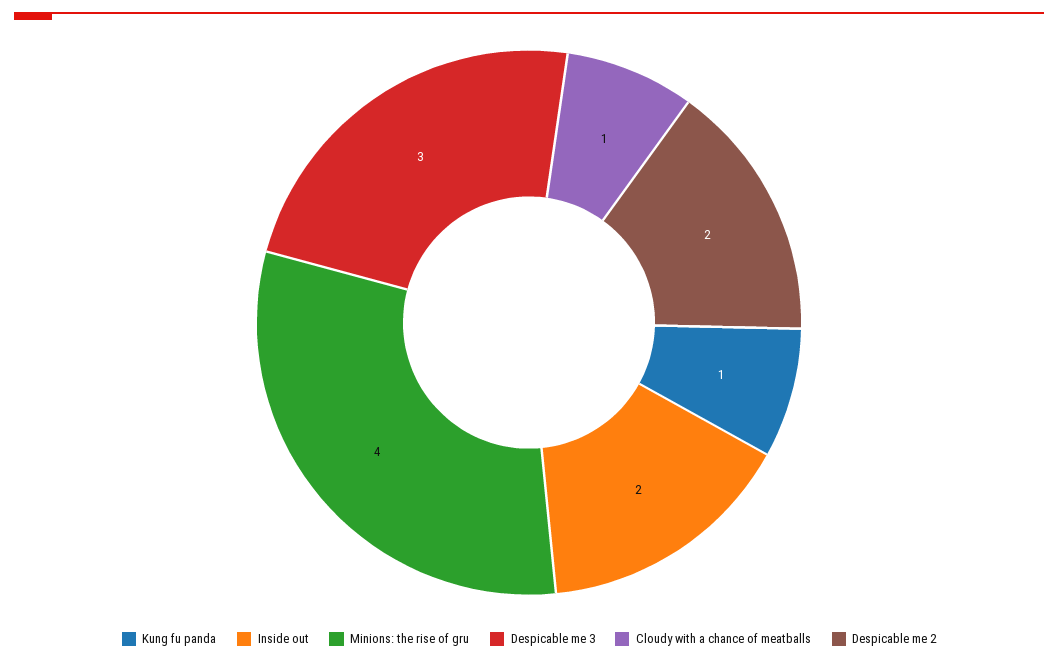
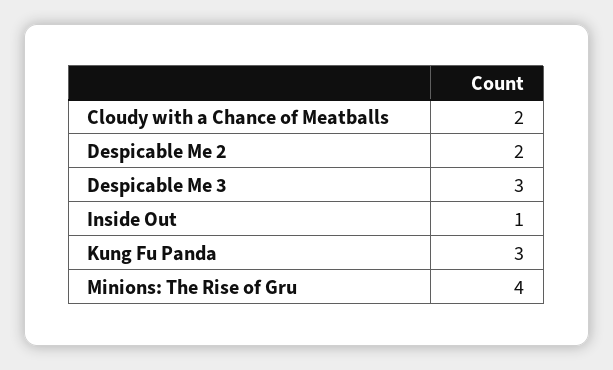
  {
-   "Kung fu panda": 1,
+   "Kung fu panda": 3,
-   "Inside out": 2,
+   "Inside out": 1,
    "Minions: the rise of gru": 4,
    "Despicable me 3": 3,
-   "Cloudy with a chance of meatballs": 1,
+   "Cloudy with a chance of meatballs": 2,
    "Despicable me 2": 2
  }

